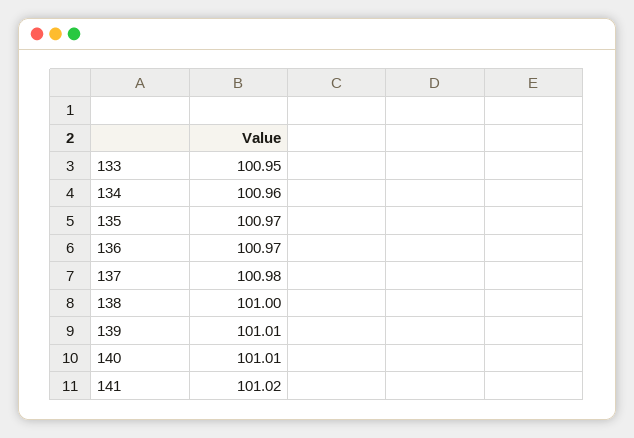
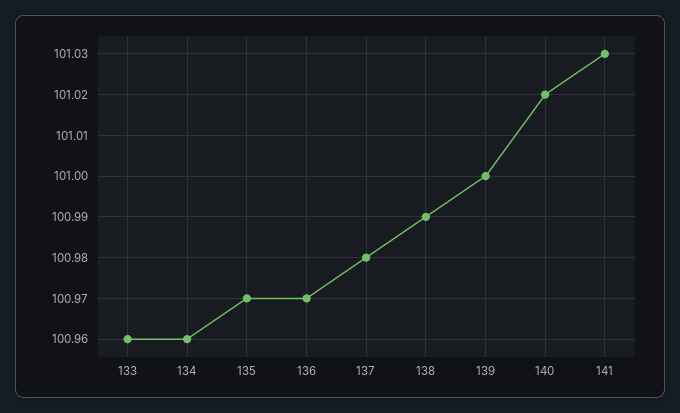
  {
-   "133": 100.95,
+   "133": 100.96,
    "134": 100.96,
    "135": 100.97,
    "136": 100.97,
    "137": 100.98,
-   "138": 101,
+   "138": 100.99,
-   "139": 101.01,
+   "139": 101,
-   "140": 101.01,
+   "140": 101.02,
-   "141": 101.02
+   "141": 101.03
  }

